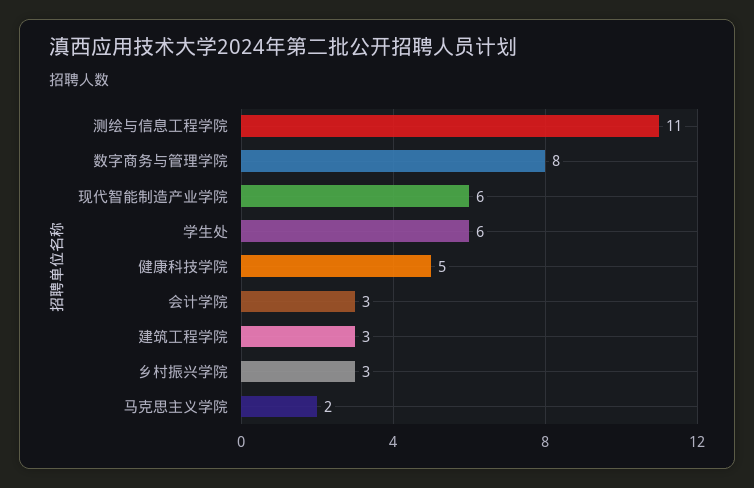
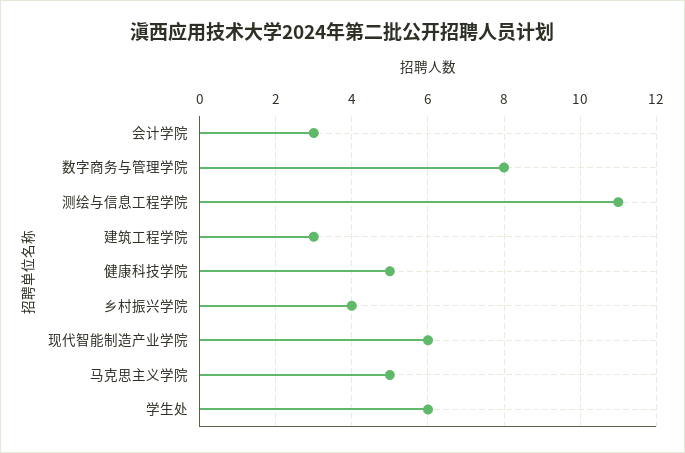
  {
    "测绘与信息工程学院": 11,
    "数字商务与管理学院": 8,
    "现代智能制造产业学院": 6,
    "学生处": 6,
    "健康科技学院": 5,
    "会计学院": 3,
    "建筑工程学院": 3,
-   "乡村振兴学院": 3,
+   "乡村振兴学院": 4,
-   "马克思主义学院": 2
+   "马克思主义学院": 5
  }

